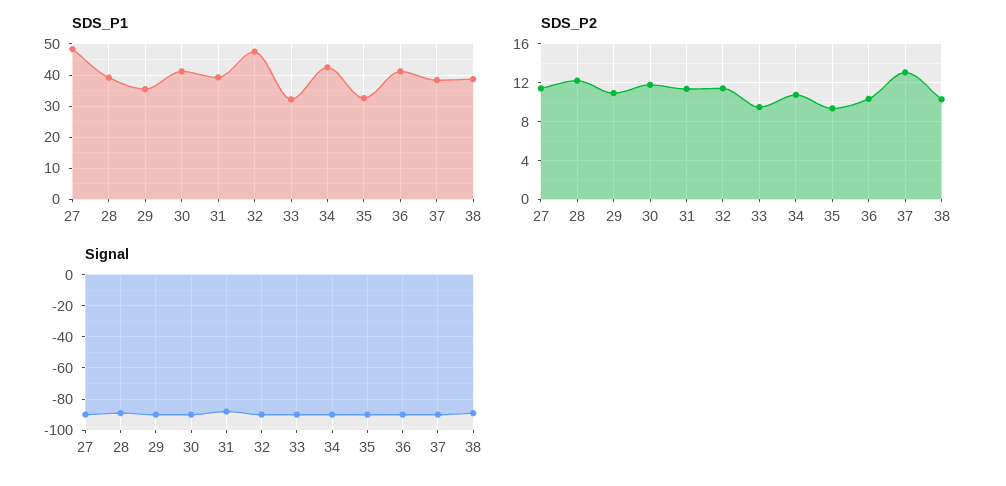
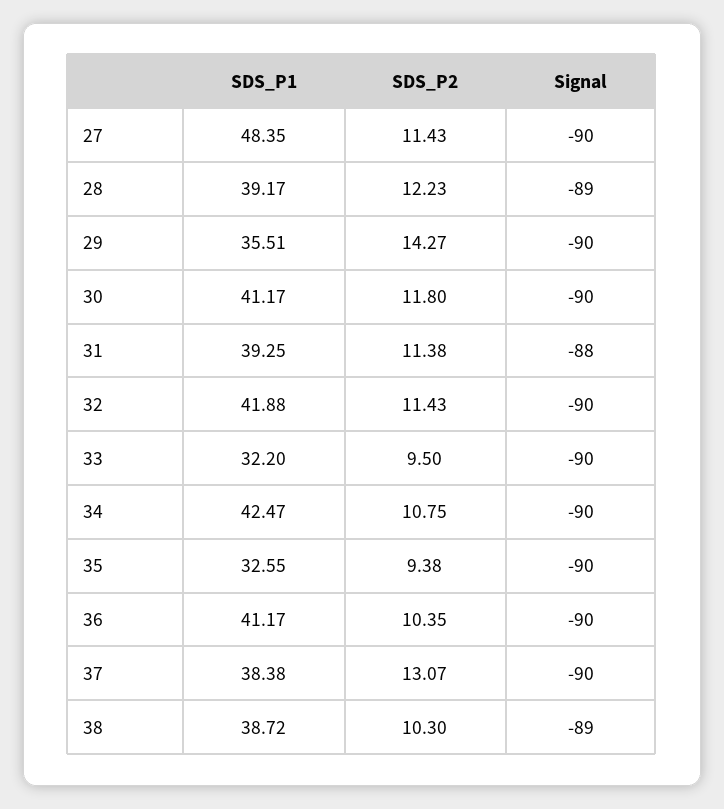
  {
    "SDS_P1": {
      "27": 48.35,
      "28": 39.17,
      "29": 35.51,
      "30": 41.17,
      "31": 39.25,
-     "32": 48,
+     "32": 41.88,
      "33": 32.2,
      "34": 42.47,
      "35": 32.55,
      "36": 41.17,
      "37": 38.38,
      "38": 38.72
    },
    "SDS_P2": {
      "27": 11.43,
      "28": 12.23,
-     "29": 11,
+     "29": 14.27,
      "30": 11.8,
      "31": 11.38,
      "32": 11.43,
      "33": 9.5,
      "34": 10.75,
      "35": 9.38,
      "36": 10.35,
      "37": 13.07,
      "38": 10.3
    },
    "Signal": {
      "27": -90,
      "28": -89,
      "29": -90,
      "30": -90,
      "31": -88,
      "32": -90,
      "33": -90,
      "34": -90,
      "35": -90,
      "36": -90,
      "37": -90,
      "38": -89
    }
  }

